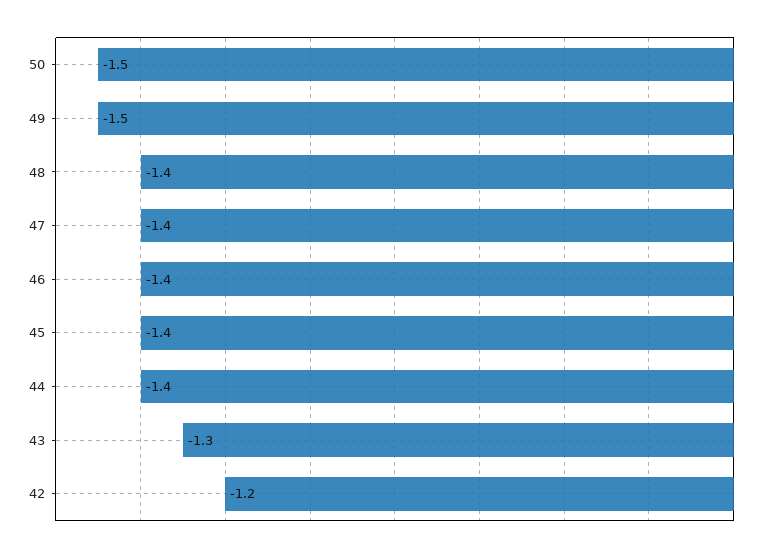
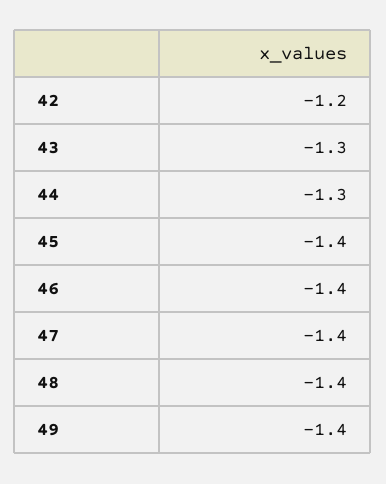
  {
-   "50": -1.5,
-   "49": -1.5,
+   "49": -1.4,
    "48": -1.4,
    "47": -1.4,
    "46": -1.4,
    "45": -1.4,
-   "44": -1.4,
+   "44": -1.3,
    "43": -1.3,
    "42": -1.2
  }

